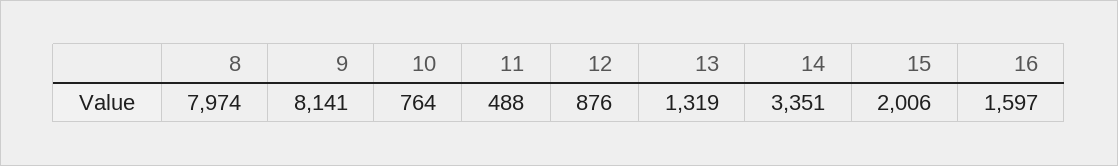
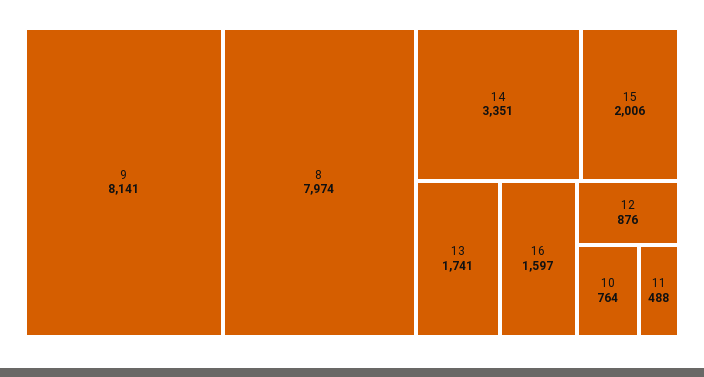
  {
    "8": 7974,
    "9": 8141,
    "10": 764,
    "11": 488,
    "12": 876,
-   "13": 1319,
+   "13": 1741,
    "14": 3351,
    "15": 2006,
    "16": 1597
  }

